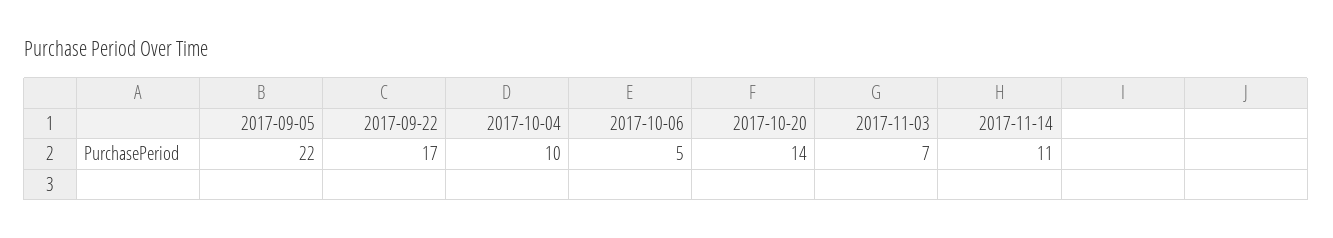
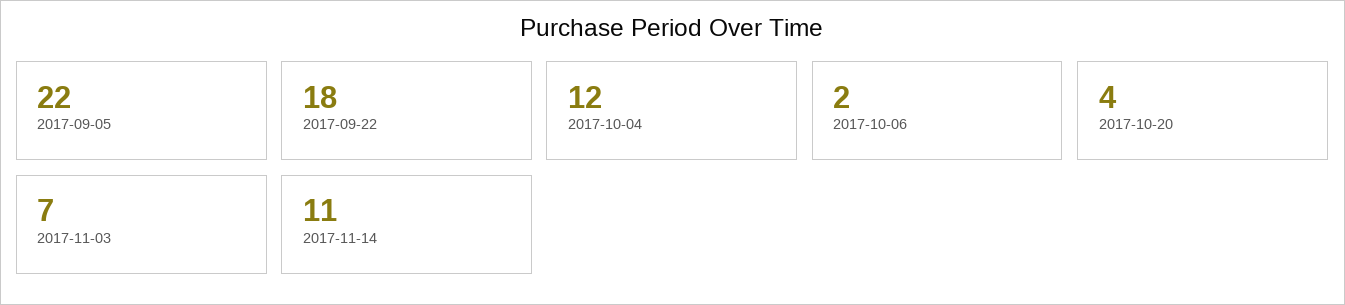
  {
    "2017-09-05": 22,
-   "2017-09-22": 17,
+   "2017-09-22": 18,
-   "2017-10-04": 10,
+   "2017-10-04": 12,
-   "2017-10-06": 5,
+   "2017-10-06": 2,
-   "2017-10-20": 14,
+   "2017-10-20": 4,
    "2017-11-03": 7,
    "2017-11-14": 11
  }

